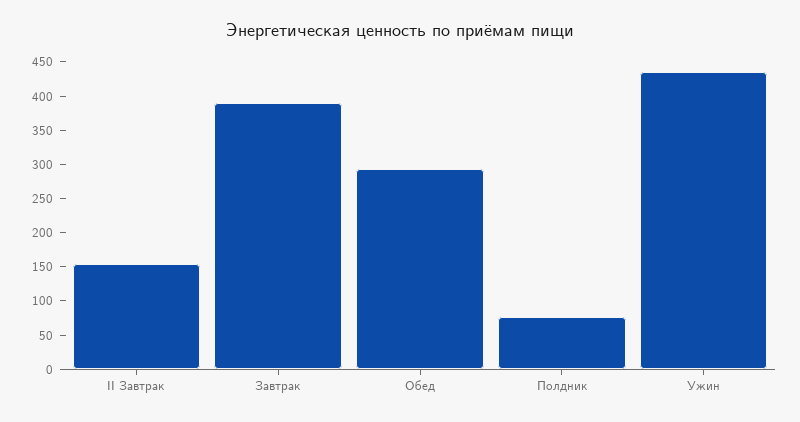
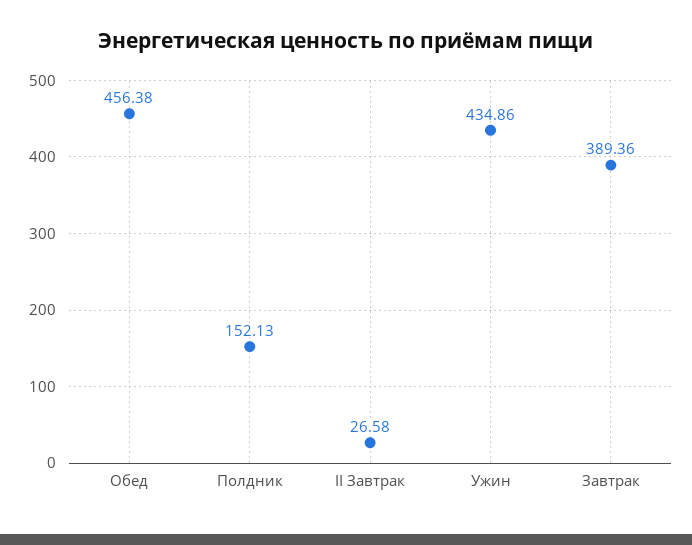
  {
-   "II Завтрак": 150,
+   "II Завтрак": 26.58,
    "Завтрак": 389.36,
-   "Обед": 300,
+   "Обед": 456.38,
-   "Полдник": 75,
+   "Полдник": 152.13,
    "Ужин": 434.86
  }

